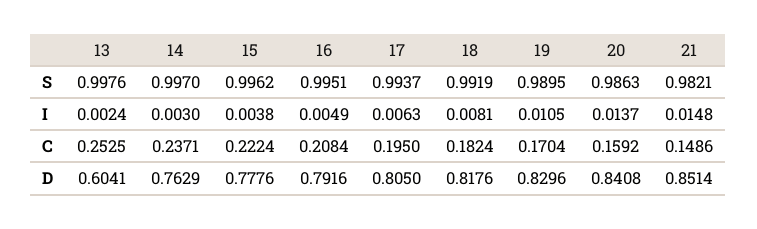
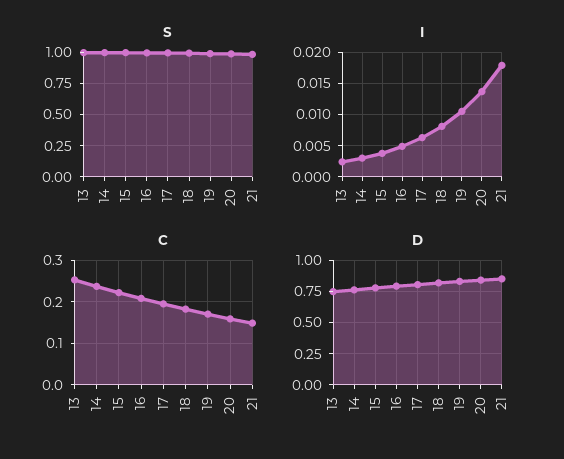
  {
    "S": {
      "13": 0.9976,
      "14": 0.997,
      "15": 0.9962,
      "16": 0.9951,
      "17": 0.9937,
      "18": 0.9919,
      "19": 0.9895,
      "20": 0.9863,
      "21": 0.9821
    },
    "I": {
      "13": 0.0024,
      "14": 0.003,
      "15": 0.0038,
      "16": 0.0049,
      "17": 0.0063,
      "18": 0.0081,
      "19": 0.0105,
      "20": 0.0137,
-     "21": 0.0148
+     "21": 0.018
    },
    "C": {
      "13": 0.2525,
      "14": 0.2371,
      "15": 0.2224,
      "16": 0.2084,
      "17": 0.195,
      "18": 0.1824,
      "19": 0.1704,
      "20": 0.1592,
      "21": 0.1486
    },
    "D": {
-     "13": 0.6041,
+     "13": 0.75,
      "14": 0.7629,
      "15": 0.7776,
      "16": 0.7916,
      "17": 0.805,
      "18": 0.8176,
      "19": 0.8296,
      "20": 0.8408,
      "21": 0.8514
    }
  }

